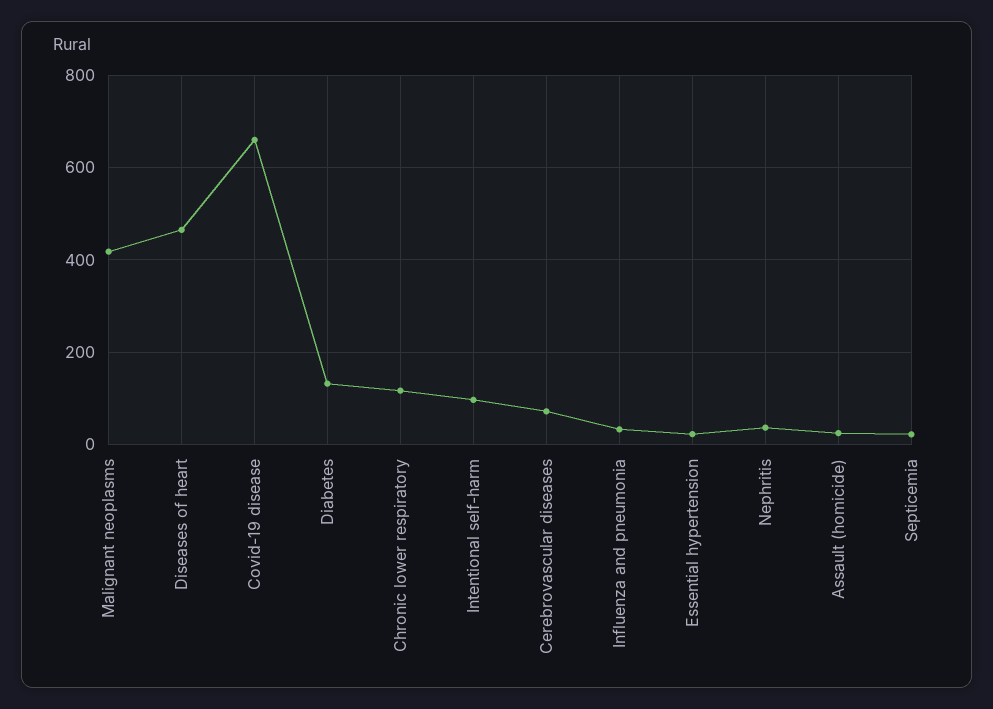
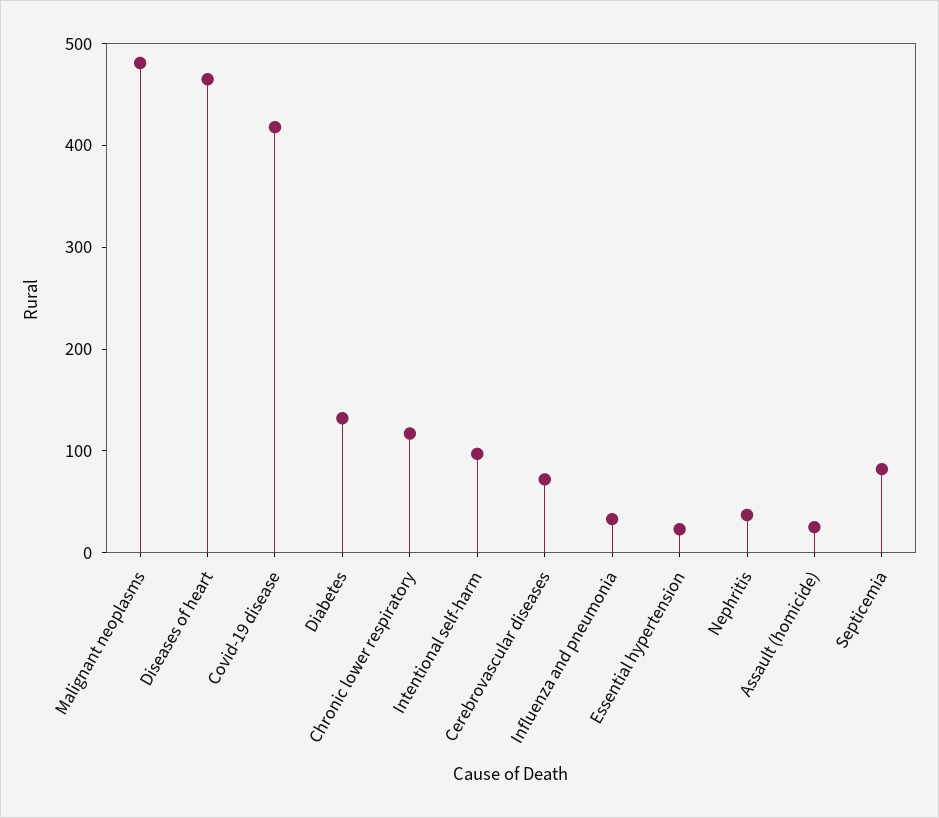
  {
-   "Malignant neoplasms": 420,
+   "Malignant neoplasms": 480,
    "Diseases of heart": 460,
-   "Covid-19 disease": 660,
+   "Covid-19 disease": 420,
    "Diabetes": 140,
    "Chronic lower respiratory": 120,
    "Intentional self-harm": 100,
    "Cerebrovascular diseases": 80,
    "Influenza and pneumonia": 40,
    "Essential hypertension": 20,
    "Nephritis": 40,
    "Assault (homicide)": 20,
-   "Septicemia": 20
+   "Septicemia": 80
  }

